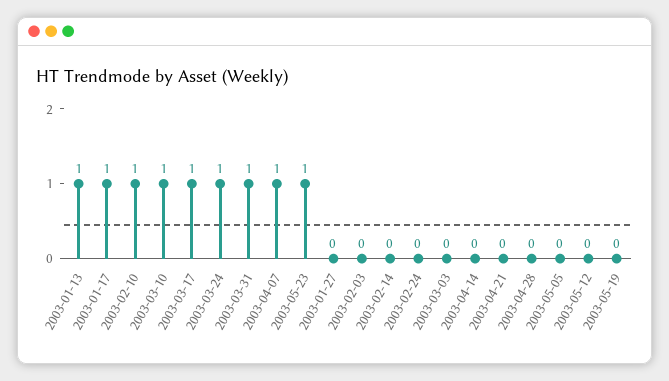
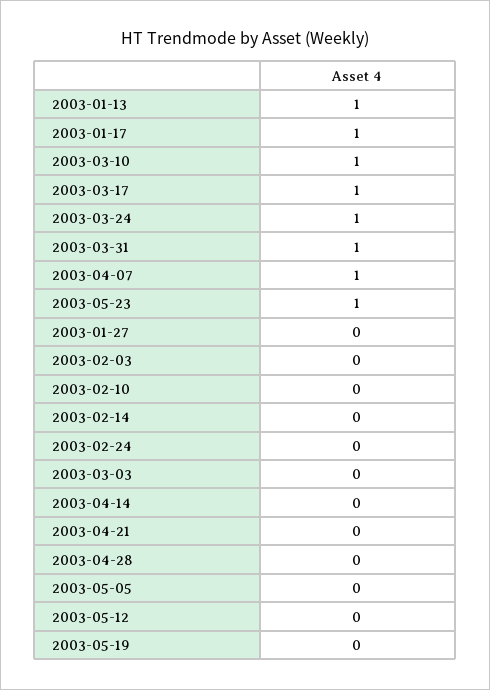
  {
    "2003-01-13": 1,
    "2003-01-17": 1,
-   "2003-02-10": 1,
+   "2003-02-10": 0,
    "2003-03-10": 1,
    "2003-03-17": 1,
    "2003-03-24": 1,
    "2003-03-31": 1,
    "2003-04-07": 1,
    "2003-05-23": 1,
    "2003-01-27": 0,
    "2003-02-03": 0,
    "2003-02-14": 0,
    "2003-02-24": 0,
    "2003-03-03": 0,
    "2003-04-14": 0,
    "2003-04-21": 0,
    "2003-04-28": 0,
    "2003-05-05": 0,
    "2003-05-12": 0,
    "2003-05-19": 0
  }

